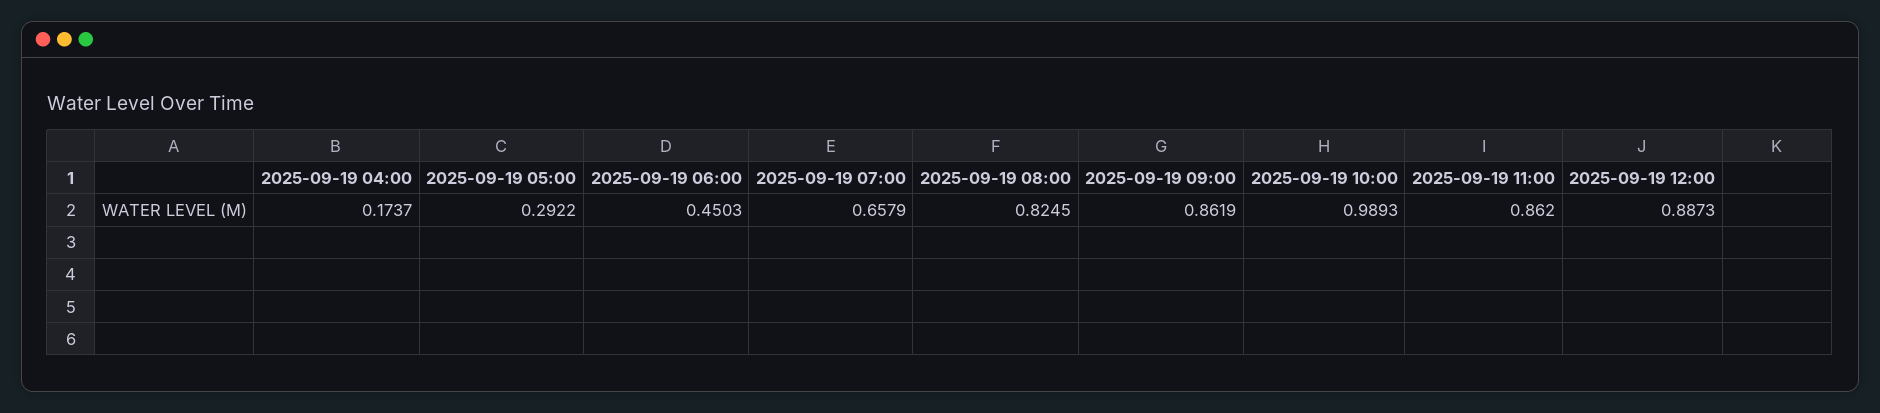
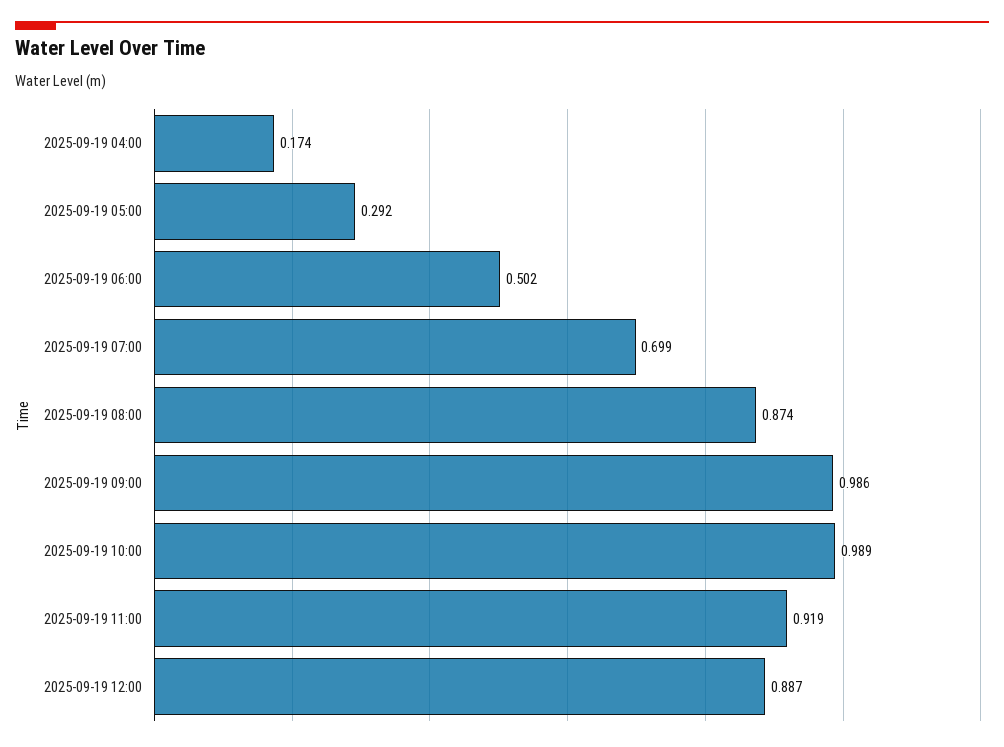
  {
    "2025-09-19 04:00": 0.1737,
    "2025-09-19 05:00": 0.2922,
-   "2025-09-19 06:00": 0.4503,
+   "2025-09-19 06:00": 0.502,
-   "2025-09-19 07:00": 0.6579,
+   "2025-09-19 07:00": 0.699,
-   "2025-09-19 08:00": 0.8245,
+   "2025-09-19 08:00": 0.874,
-   "2025-09-19 09:00": 0.8619,
+   "2025-09-19 09:00": 0.986,
    "2025-09-19 10:00": 0.9893,
-   "2025-09-19 11:00": 0.862,
+   "2025-09-19 11:00": 0.919,
    "2025-09-19 12:00": 0.8873
  }

